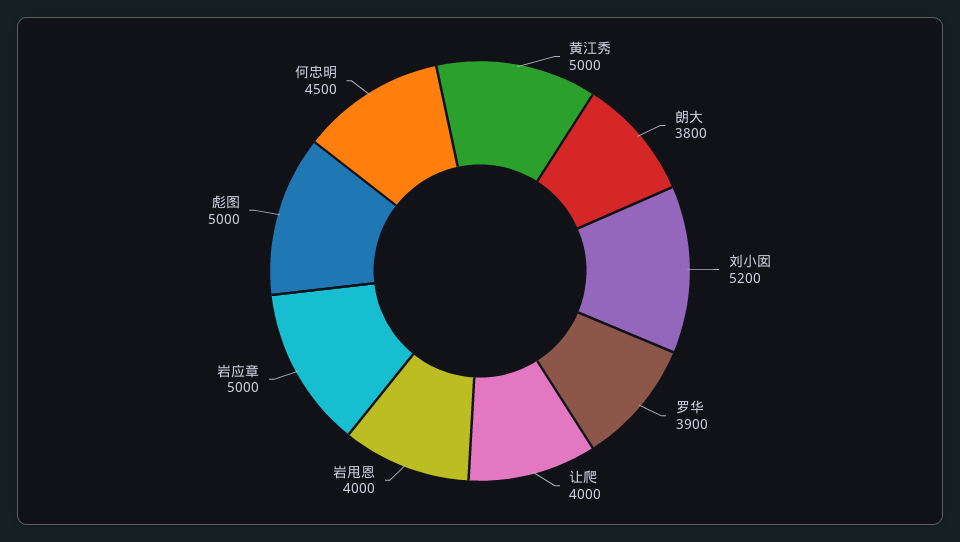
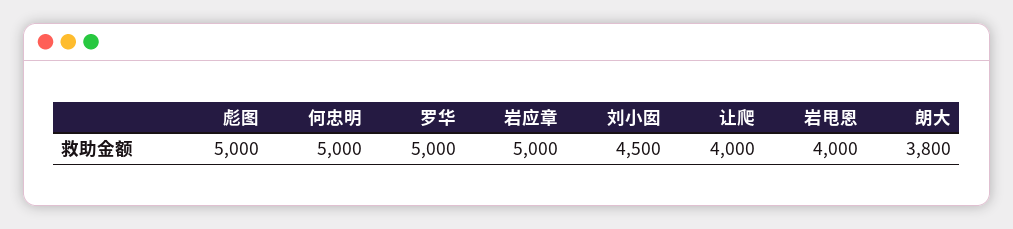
  {
-   "黄江秀": 5000,
    "朗大": 3800,
-   "刘小囡": 5200,
+   "刘小囡": 4500,
-   "罗华": 3900,
+   "罗华": 5000,
    "让爬": 4000,
    "岩甩恩": 4000,
    "岩应章": 5000,
    "彪图": 5000,
-   "何忠明": 4500
+   "何忠明": 5000
  }

